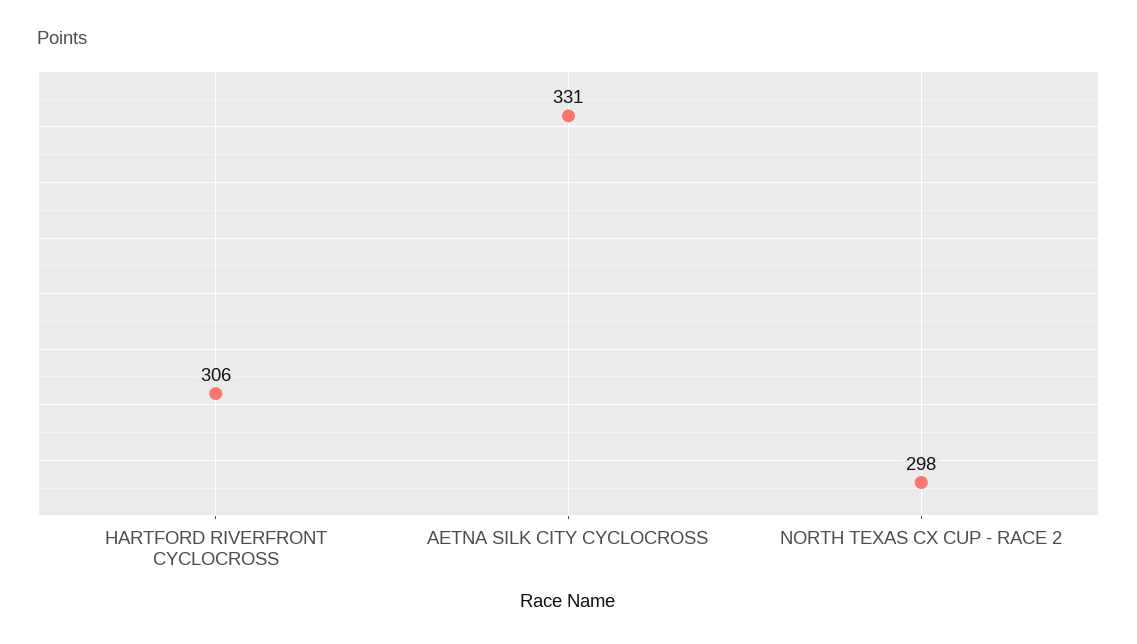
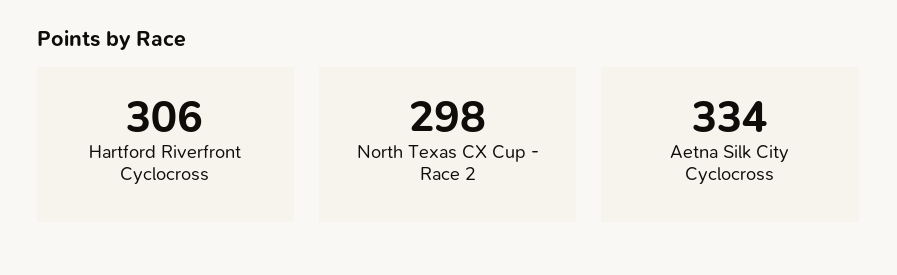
  {
    "HARTFORD RIVERFRONT CYCLOCROSS": 306,
-   "AETNA SILK CITY CYCLOCROSS": 331,
+   "AETNA SILK CITY CYCLOCROSS": 334,
    "NORTH TEXAS CX CUP - RACE 2": 298
  }

